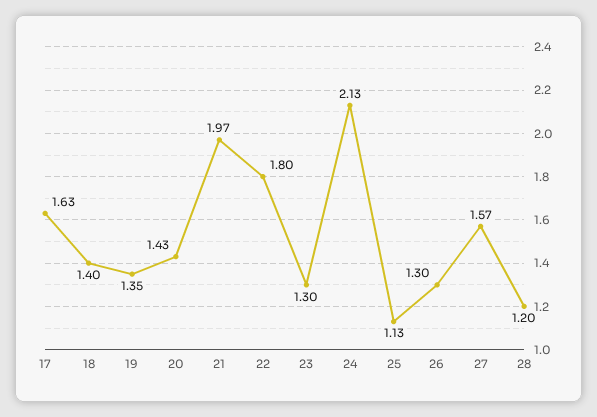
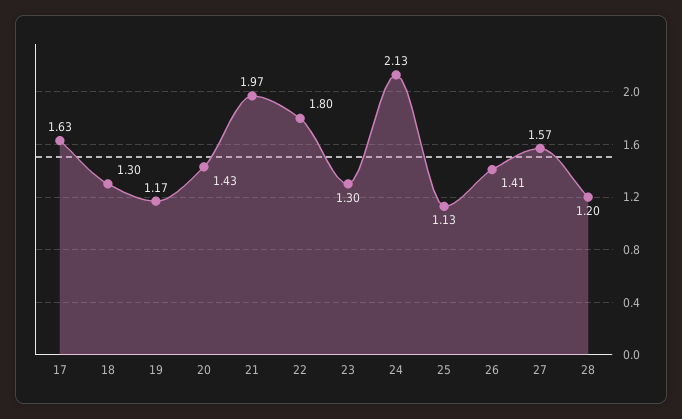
  {
    "17": 1.63,
-   "18": 1.4,
+   "18": 1.3,
-   "19": 1.35,
+   "19": 1.17,
    "20": 1.43,
    "21": 1.97,
    "22": 1.8,
    "23": 1.3,
    "24": 2.13,
    "25": 1.13,
-   "26": 1.3,
+   "26": 1.41,
    "27": 1.57,
    "28": 1.2
  }

